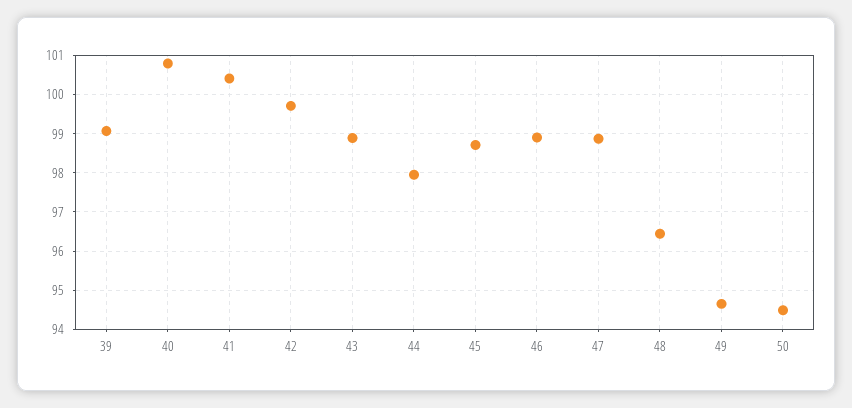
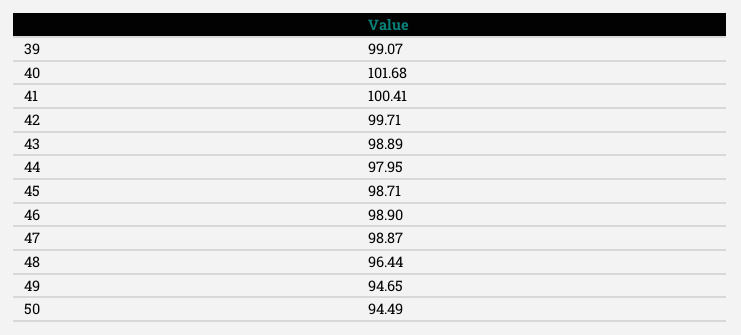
  {
    "39": 99.07,
-   "40": 100.8,
+   "40": 101.68,
    "41": 100.41,
    "42": 99.71,
    "43": 98.89,
    "44": 97.95,
    "45": 98.71,
    "46": 98.9,
    "47": 98.87,
    "48": 96.44,
    "49": 94.65,
    "50": 94.49
  }

